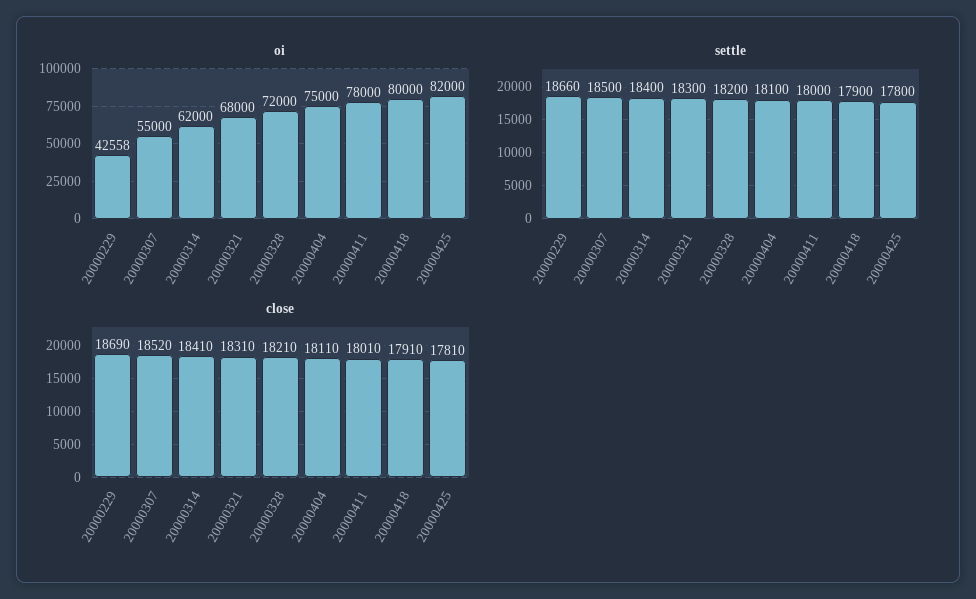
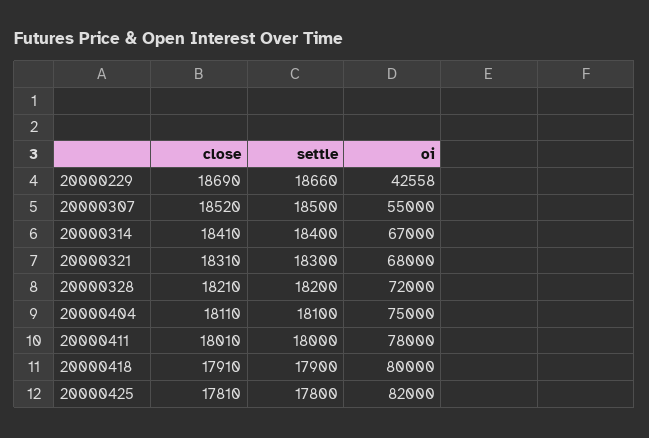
  {
    "oi": {
      "20000229": 42558,
      "20000307": 55000,
-     "20000314": 62000,
+     "20000314": 67000,
      "20000321": 68000,
      "20000328": 72000,
      "20000404": 75000,
      "20000411": 78000,
      "20000418": 80000,
      "20000425": 82000
    },
    "settle": {
      "20000229": 18660,
      "20000307": 18500,
      "20000314": 18400,
      "20000321": 18300,
      "20000328": 18200,
      "20000404": 18100,
      "20000411": 18000,
      "20000418": 17900,
      "20000425": 17800
    },
    "close": {
      "20000229": 18690,
      "20000307": 18520,
      "20000314": 18410,
      "20000321": 18310,
      "20000328": 18210,
      "20000404": 18110,
      "20000411": 18010,
      "20000418": 17910,
      "20000425": 17810
    }
  }

